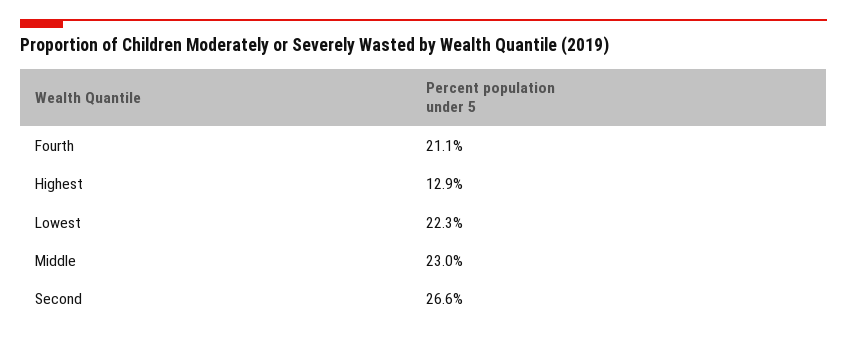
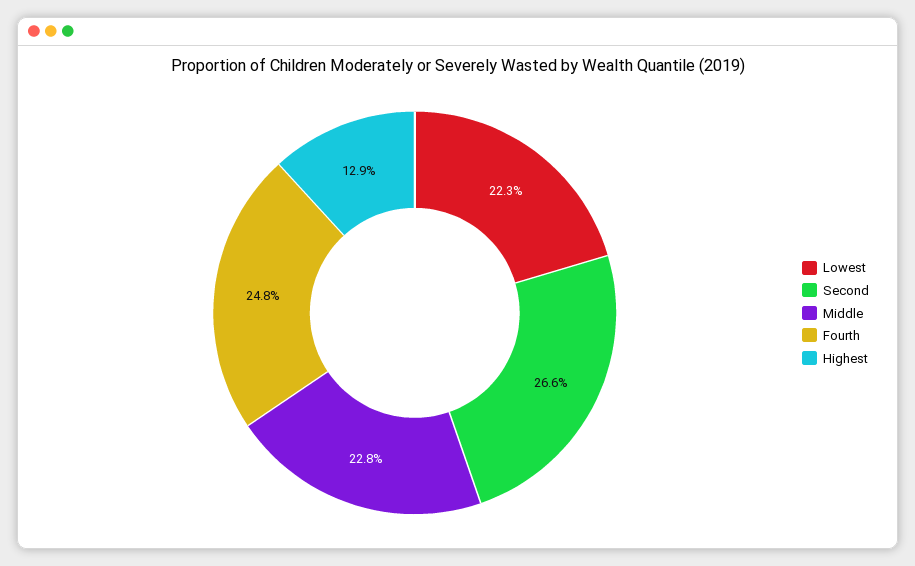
  {
-   "Fourth": 21.1,
+   "Fourth": 24.8,
    "Highest": 12.9,
    "Lowest": 22.3,
-   "Middle": 23,
+   "Middle": 22.8,
    "Second": 26.6
  }

